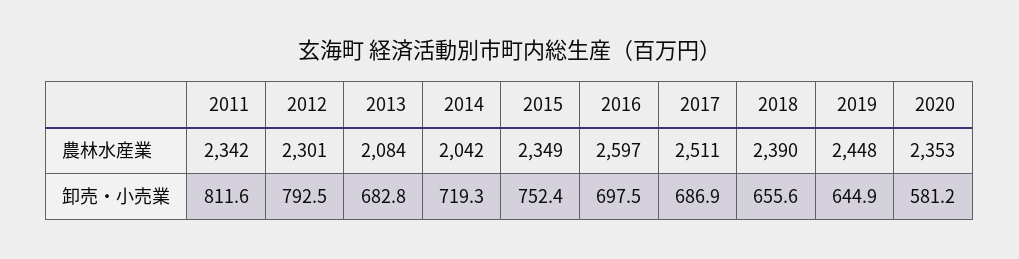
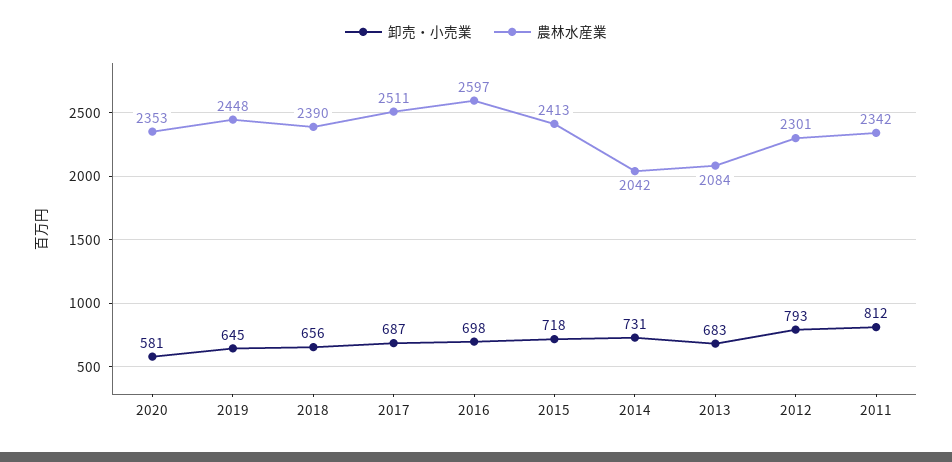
  {
    "農林水産業": {
      "2011": 2342,
      "2012": 2301,
      "2013": 2084,
      "2014": 2042,
-     "2015": 2349,
+     "2015": 2413,
      "2016": 2597,
      "2017": 2511,
      "2018": 2390,
      "2019": 2448,
      "2020": 2353
    },
    "卸売・小売業": {
      "2011": 811.6,
      "2012": 792.5,
      "2013": 682.8,
-     "2014": 719.3,
+     "2014": 731,
-     "2015": 752.4,
+     "2015": 718,
      "2016": 697.5,
      "2017": 686.9,
      "2018": 655.6,
      "2019": 644.9,
      "2020": 581.2
    }
  }

